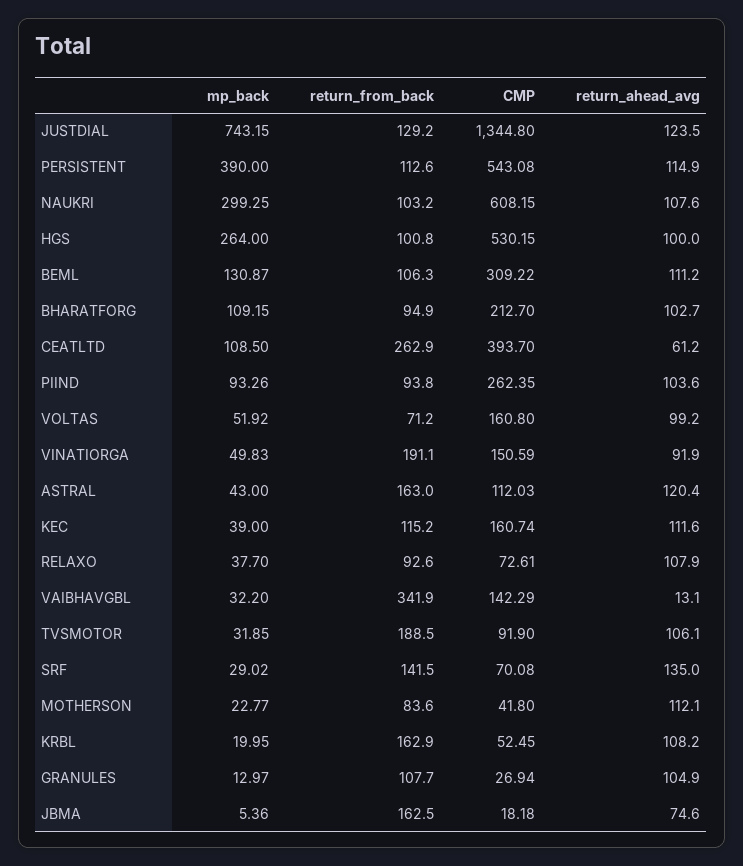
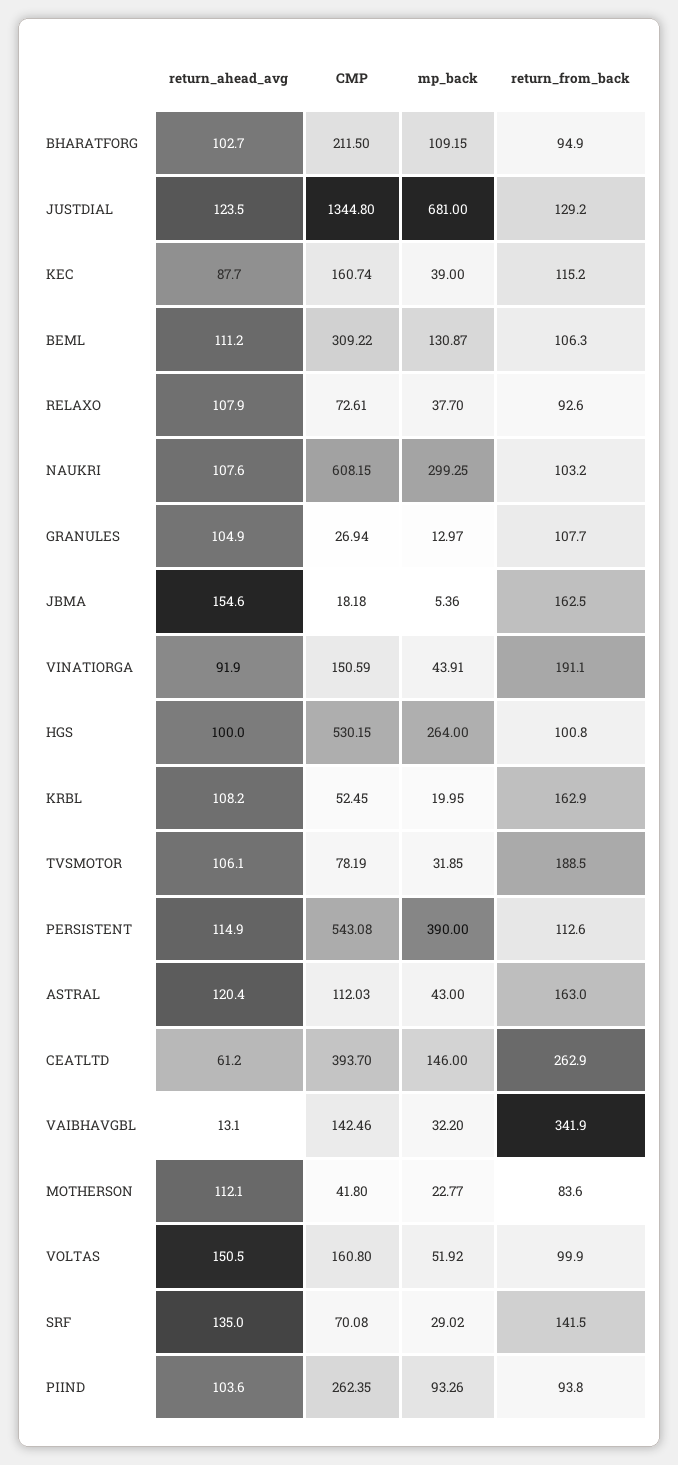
  {
    "mp_back": {
-     "JUSTDIAL": 743.15,
+     "JUSTDIAL": 681,
      "PERSISTENT": 390,
      "NAUKRI": 299.25,
      "HGS": 264,
      "BEML": 130.87,
      "BHARATFORG": 109.15,
-     "CEATLTD": 108.5,
+     "CEATLTD": 146,
      "PIIND": 93.26,
      "VOLTAS": 51.92,
-     "VINATIORGA": 49.83,
+     "VINATIORGA": 43.91,
      "ASTRAL": 43,
      "KEC": 39,
      "RELAXO": 37.7,
      "VAIBHAVGBL": 32.2,
      "TVSMOTOR": 31.85,
      "SRF": 29.02,
      "MOTHERSON": 22.77,
      "KRBL": 19.95,
      "GRANULES": 12.97,
      "JBMA": 5.36
    },
    "return_from_back": {
      "JUSTDIAL": 129.2,
      "PERSISTENT": 112.6,
      "NAUKRI": 103.2,
      "HGS": 100.8,
      "BEML": 106.3,
      "BHARATFORG": 94.9,
      "CEATLTD": 262.9,
      "PIIND": 93.8,
-     "VOLTAS": 71.2,
+     "VOLTAS": 99.9,
      "VINATIORGA": 191.1,
      "ASTRAL": 163,
      "KEC": 115.2,
      "RELAXO": 92.6,
      "VAIBHAVGBL": 341.9,
      "TVSMOTOR": 188.5,
      "SRF": 141.5,
      "MOTHERSON": 83.6,
      "KRBL": 162.9,
      "GRANULES": 107.7,
      "JBMA": 162.5
    },
    "CMP": {
      "JUSTDIAL": 1344.8,
      "PERSISTENT": 543.08,
      "NAUKRI": 608.15,
      "HGS": 530.15,
      "BEML": 309.22,
-     "BHARATFORG": 212.7,
+     "BHARATFORG": 211.5,
      "CEATLTD": 393.7,
      "PIIND": 262.35,
      "VOLTAS": 160.8,
      "VINATIORGA": 150.59,
      "ASTRAL": 112.03,
      "KEC": 160.74,
      "RELAXO": 72.61,
-     "VAIBHAVGBL": 142.29,
+     "VAIBHAVGBL": 142.46,
-     "TVSMOTOR": 91.9,
+     "TVSMOTOR": 78.19,
      "SRF": 70.08,
      "MOTHERSON": 41.8,
      "KRBL": 52.45,
      "GRANULES": 26.94,
      "JBMA": 18.18
    },
    "return_ahead_avg": {
      "JUSTDIAL": 123.5,
      "PERSISTENT": 114.9,
      "NAUKRI": 107.6,
      "HGS": 100,
      "BEML": 111.2,
      "BHARATFORG": 102.7,
      "CEATLTD": 61.2,
      "PIIND": 103.6,
-     "VOLTAS": 99.2,
+     "VOLTAS": 150.5,
      "VINATIORGA": 91.9,
      "ASTRAL": 120.4,
-     "KEC": 111.6,
+     "KEC": 87.7,
      "RELAXO": 107.9,
      "VAIBHAVGBL": 13.1,
      "TVSMOTOR": 106.1,
      "SRF": 135,
      "MOTHERSON": 112.1,
      "KRBL": 108.2,
      "GRANULES": 104.9,
-     "JBMA": 74.6
+     "JBMA": 154.6
    }
  }

